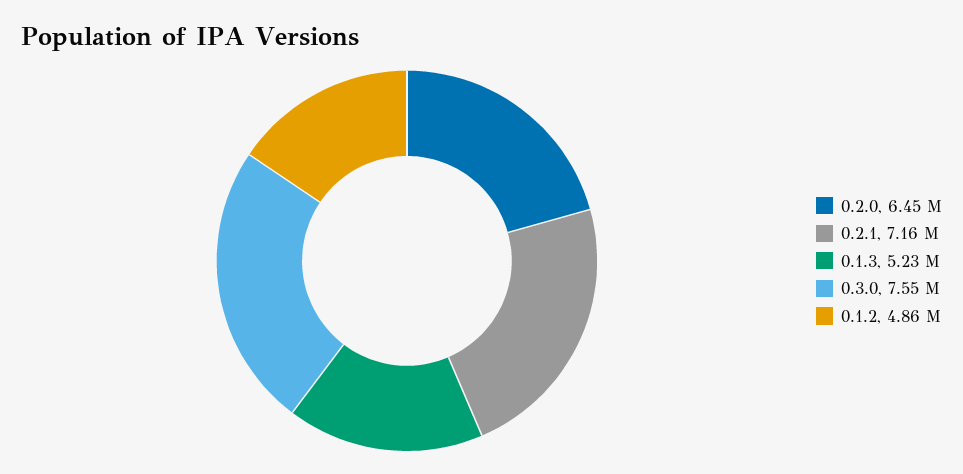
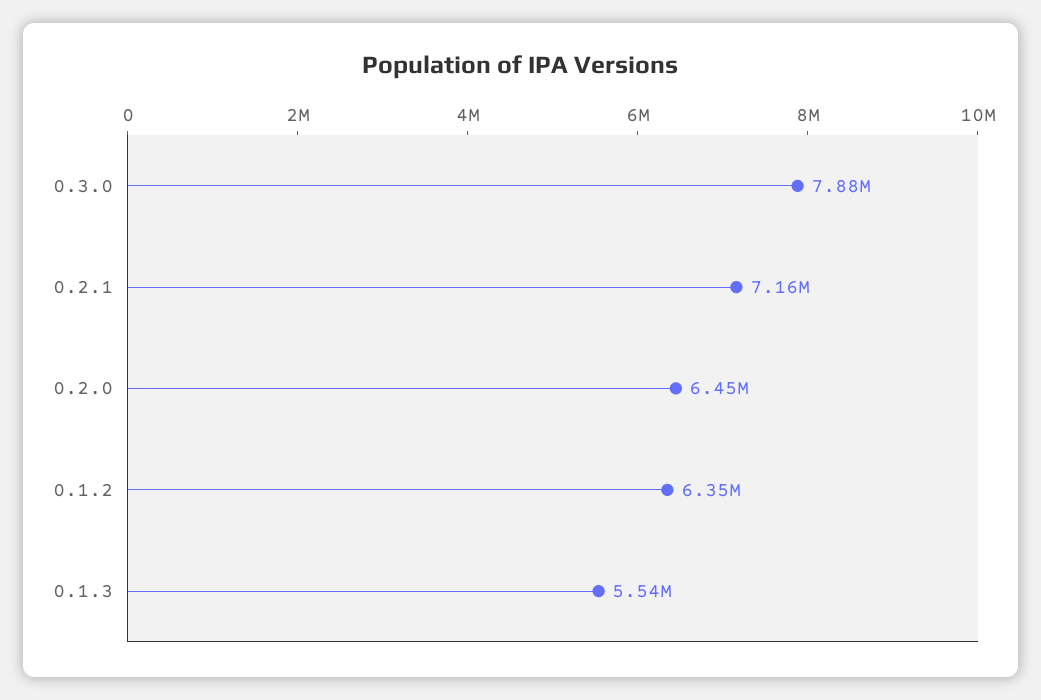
  {
    "0.2.0": 6450000,
    "0.2.1": 7160000,
-   "0.1.3": 5230000,
+   "0.1.3": 5540000,
-   "0.3.0": 7550000,
+   "0.3.0": 7880000,
-   "0.1.2": 4860000
+   "0.1.2": 6350000
  }

